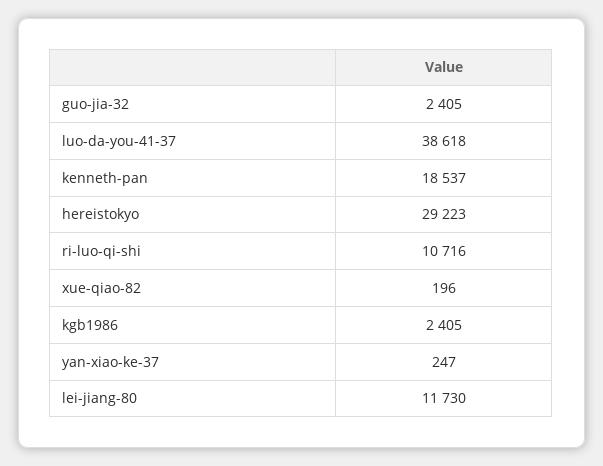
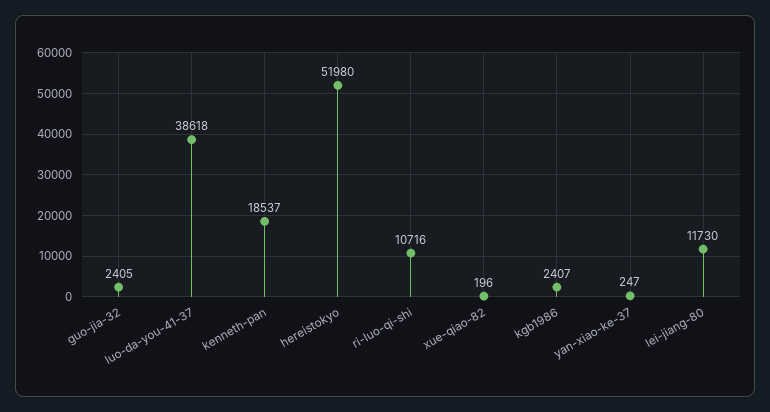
  {
    "guo-jia-32": 2405,
    "luo-da-you-41-37": 38618,
    "kenneth-pan": 18537,
-   "hereistokyo": 29223,
+   "hereistokyo": 51980,
    "ri-luo-qi-shi": 10716,
    "xue-qiao-82": 196,
-   "kgb1986": 2405,
+   "kgb1986": 2407,
    "yan-xiao-ke-37": 247,
    "lei-jiang-80": 11730
  }

